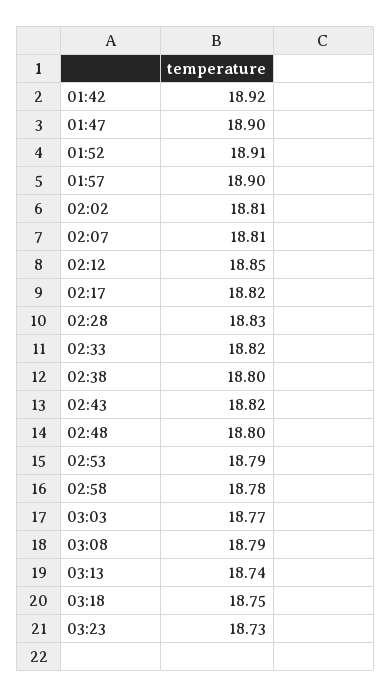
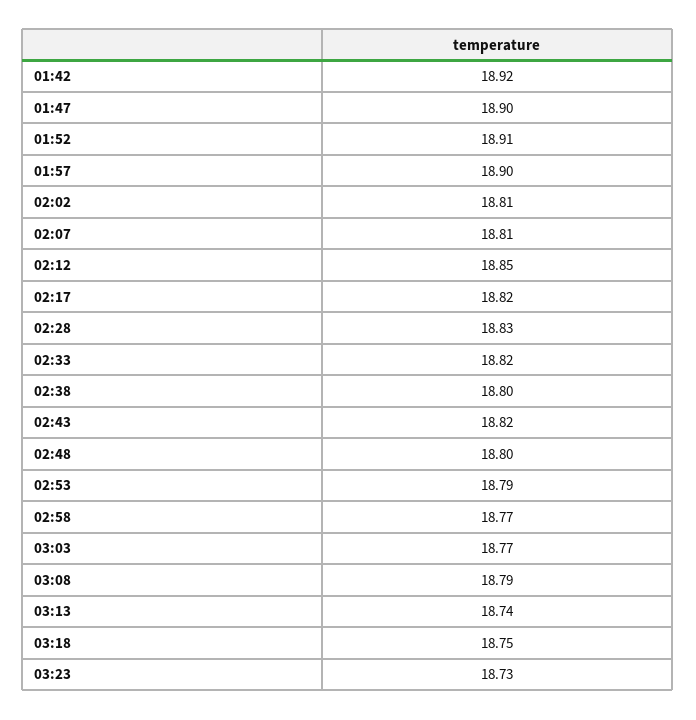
  {
    "01:42": 18.92,
    "01:47": 18.9,
    "01:52": 18.91,
    "01:57": 18.9,
    "02:02": 18.81,
    "02:07": 18.81,
    "02:12": 18.85,
    "02:17": 18.82,
    "02:28": 18.83,
    "02:33": 18.82,
    "02:38": 18.8,
    "02:43": 18.82,
    "02:48": 18.8,
    "02:53": 18.79,
-   "02:58": 18.78,
+   "02:58": 18.77,
    "03:03": 18.77,
    "03:08": 18.79,
    "03:13": 18.74,
    "03:18": 18.75,
    "03:23": 18.73
  }

